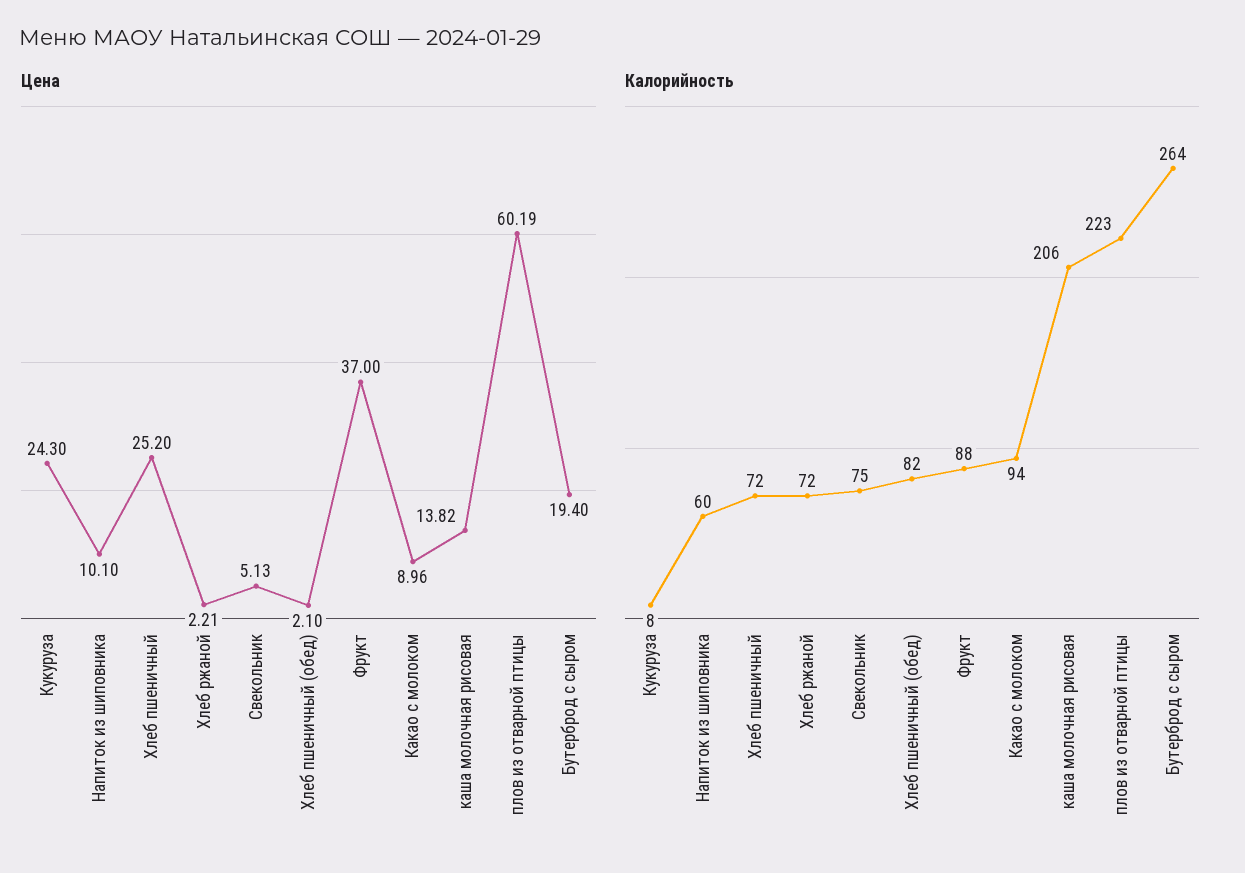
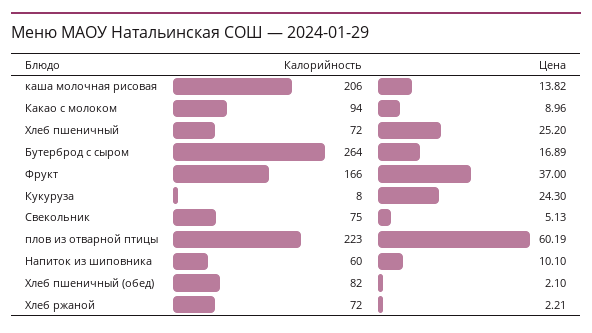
  {
    "Цена": {
      "Кукуруза": 24.3,
      "Напиток из шиповника": 10.1,
      "Хлеб пшеничный": 25.2,
      "Хлеб ржаной": 2.21,
      "Свекольник": 5.13,
      "Хлеб пшеничный (обед)": 2.1,
      "Фрукт": 37,
      "Какао с молоком": 8.96,
      "каша молочная рисовая": 13.82,
      "плов из отварной птицы": 60.19,
-     "Бутерброд с сыром": 19.4
+     "Бутерброд с сыром": 16.89
    },
    "Калорийность": {
      "Кукуруза": 8,
      "Напиток из шиповника": 60,
      "Хлеб пшеничный": 72,
      "Хлеб ржаной": 72,
      "Свекольник": 75,
      "Хлеб пшеничный (обед)": 82,
-     "Фрукт": 88,
+     "Фрукт": 166,
      "Какао с молоком": 94,
      "каша молочная рисовая": 206,
      "плов из отварной птицы": 223,
      "Бутерброд с сыром": 264
    }
  }

